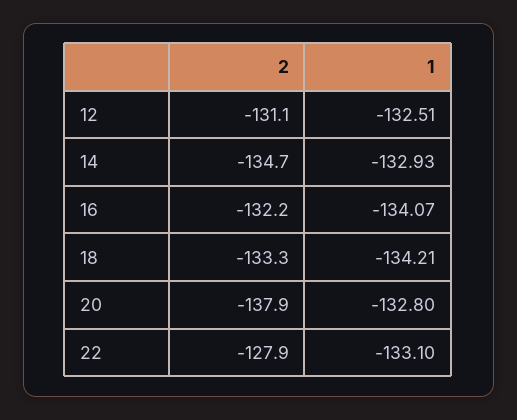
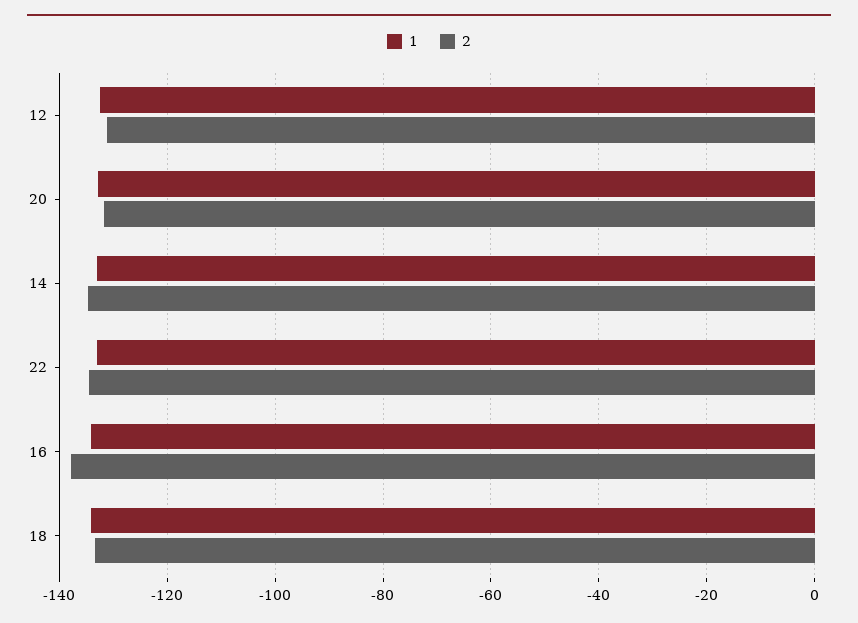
  {
    "2": {
      "12": -131.1,
      "14": -134.7,
-     "16": -132.2,
+     "16": -138,
      "18": -133.3,
-     "20": -137.9,
+     "20": -132,
-     "22": -127.9
+     "22": -134
    },
    "1": {
      "12": -132.51,
      "14": -132.93,
      "16": -134.07,
      "18": -134.21,
      "20": -132.8,
      "22": -133.1
    }
  }

